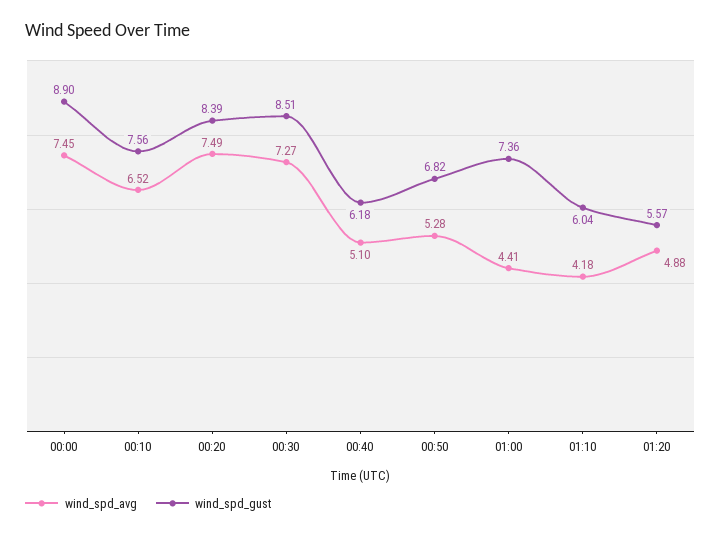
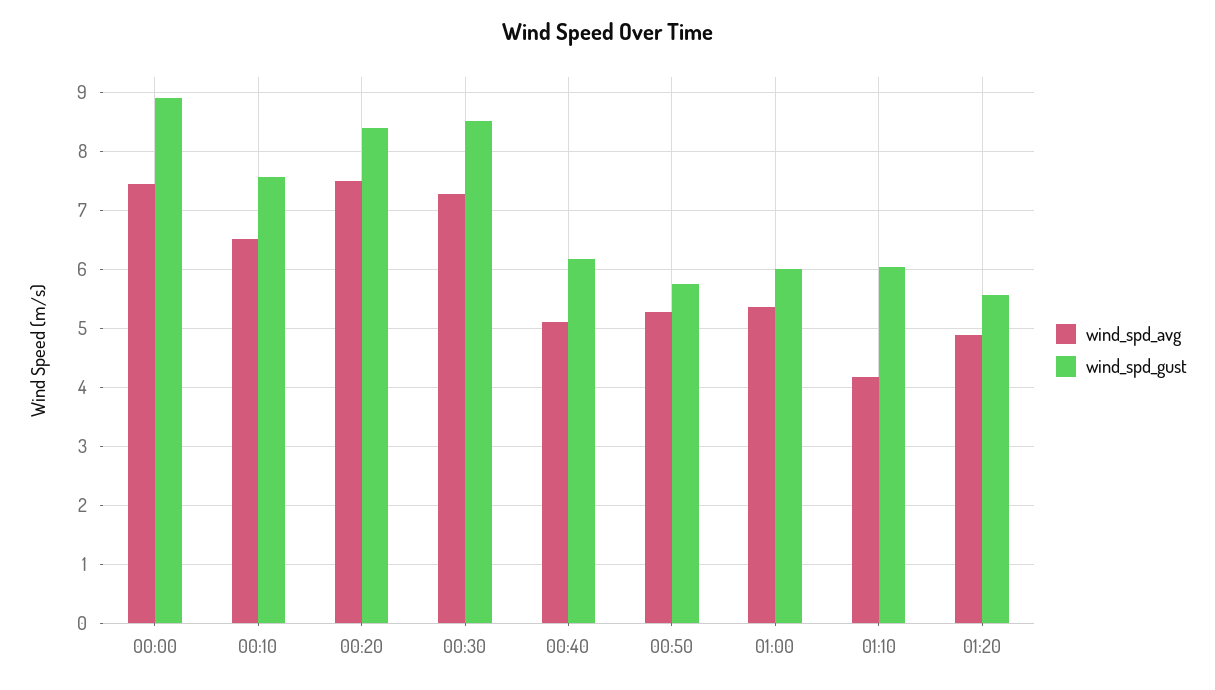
  {
    "wind_spd_avg": {
      "00:00": 7.45,
      "00:10": 6.52,
      "00:20": 7.49,
      "00:30": 7.27,
      "00:40": 5.1,
      "00:50": 5.28,
-     "01:00": 4.41,
+     "01:00": 5.4,
      "01:10": 4.18,
      "01:20": 4.88
    },
    "wind_spd_gust": {
      "00:00": 8.9,
      "00:10": 7.56,
      "00:20": 8.39,
      "00:30": 8.51,
      "00:40": 6.18,
-     "00:50": 6.82,
+     "00:50": 5.8,
-     "01:00": 7.36,
+     "01:00": 6,
      "01:10": 6.04,
      "01:20": 5.57
    }
  }

